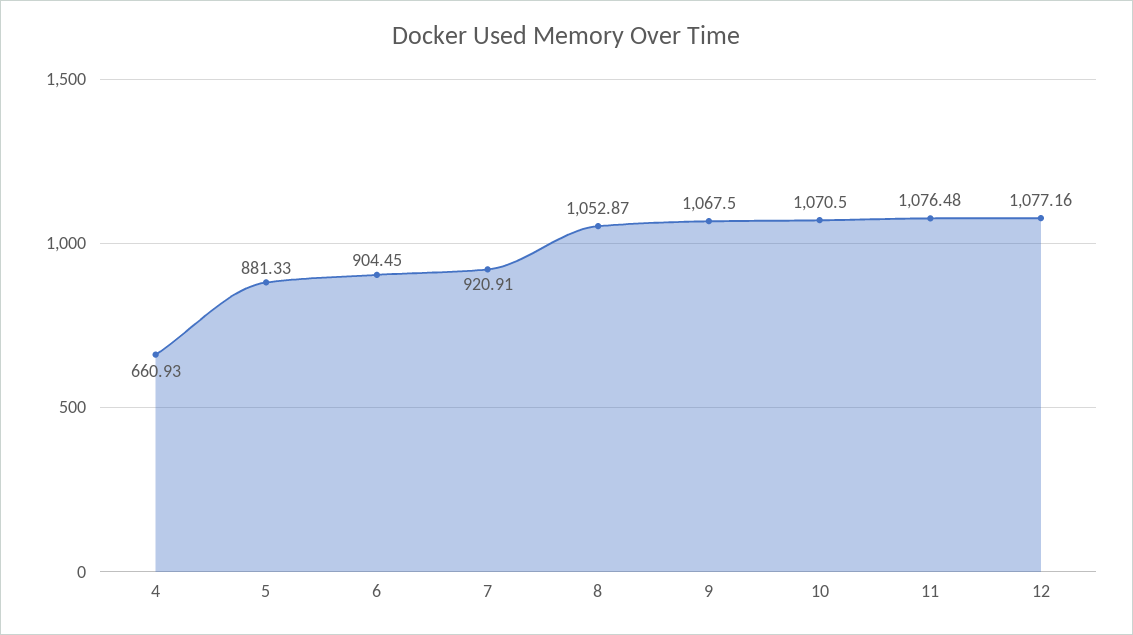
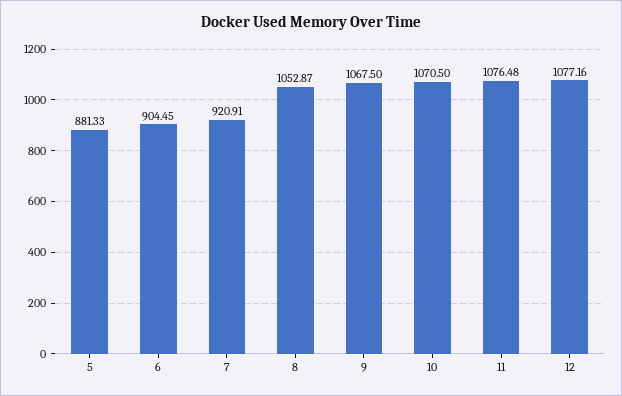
  {
-   "4": 660.93,
    "5": 881.33,
    "6": 904.45,
    "7": 920.91,
    "8": 1052.87,
    "9": 1067.5,
    "10": 1070.5,
    "11": 1076.48,
    "12": 1077.16
  }

